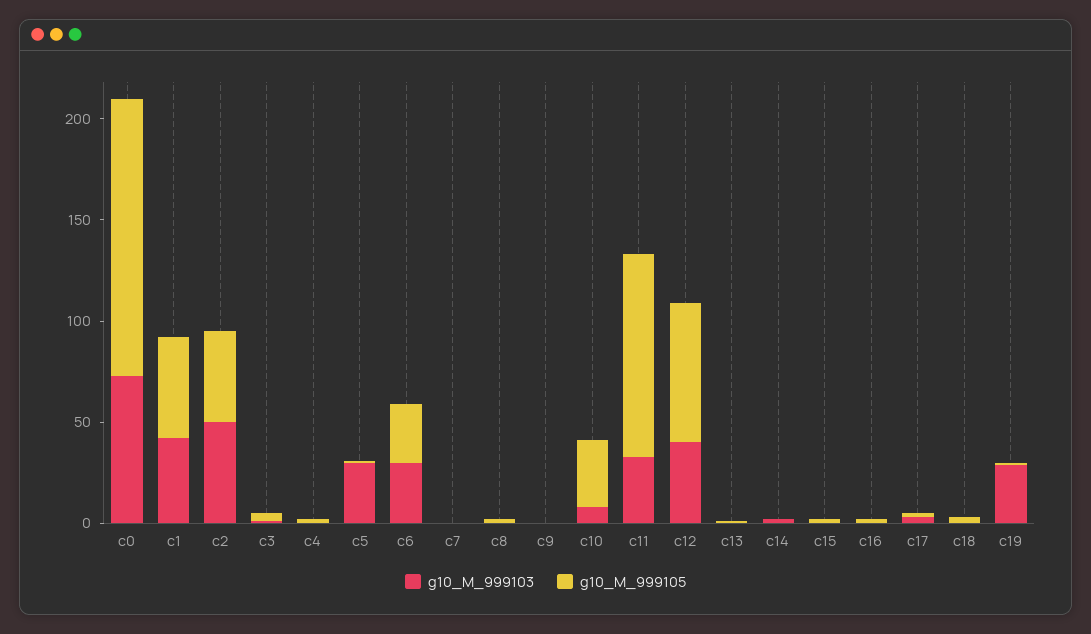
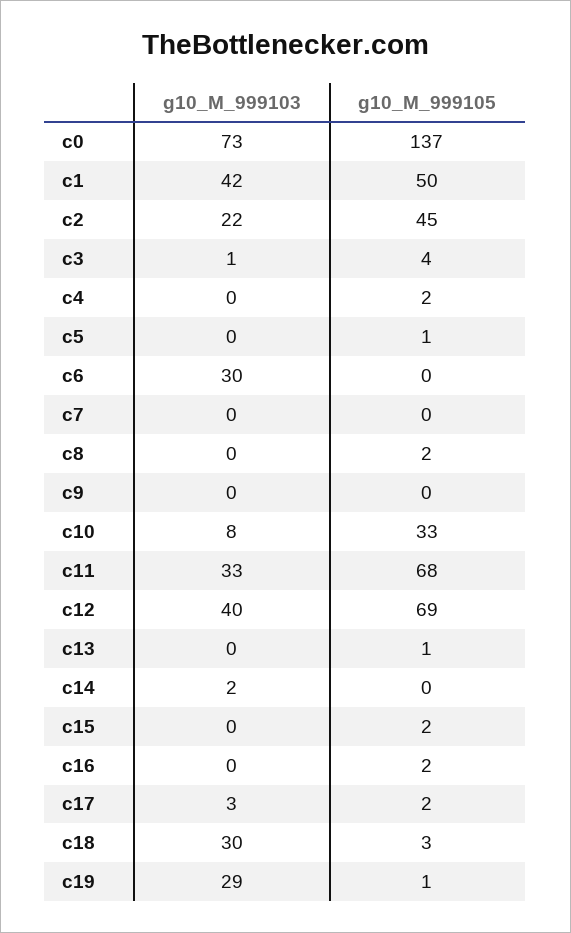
  {
    "g10_M_999103": {
      "c0": 73,
      "c1": 42,
-     "c2": 50,
+     "c2": 22,
      "c3": 1,
      "c4": 0,
-     "c5": 30,
+     "c5": 0,
      "c6": 30,
      "c7": 0,
      "c8": 0,
      "c9": 0,
      "c10": 8,
      "c11": 33,
      "c12": 40,
      "c13": 0,
      "c14": 2,
      "c15": 0,
      "c16": 0,
      "c17": 3,
-     "c18": 0,
+     "c18": 30,
      "c19": 29
    },
    "g10_M_999105": {
      "c0": 137,
      "c1": 50,
      "c2": 45,
      "c3": 4,
      "c4": 2,
      "c5": 1,
-     "c6": 30,
+     "c6": 0,
      "c7": 0,
      "c8": 2,
      "c9": 0,
      "c10": 33,
-     "c11": 100,
+     "c11": 68,
      "c12": 69,
      "c13": 1,
      "c14": 0,
      "c15": 2,
      "c16": 2,
      "c17": 2,
      "c18": 3,
      "c19": 1
    }
  }

